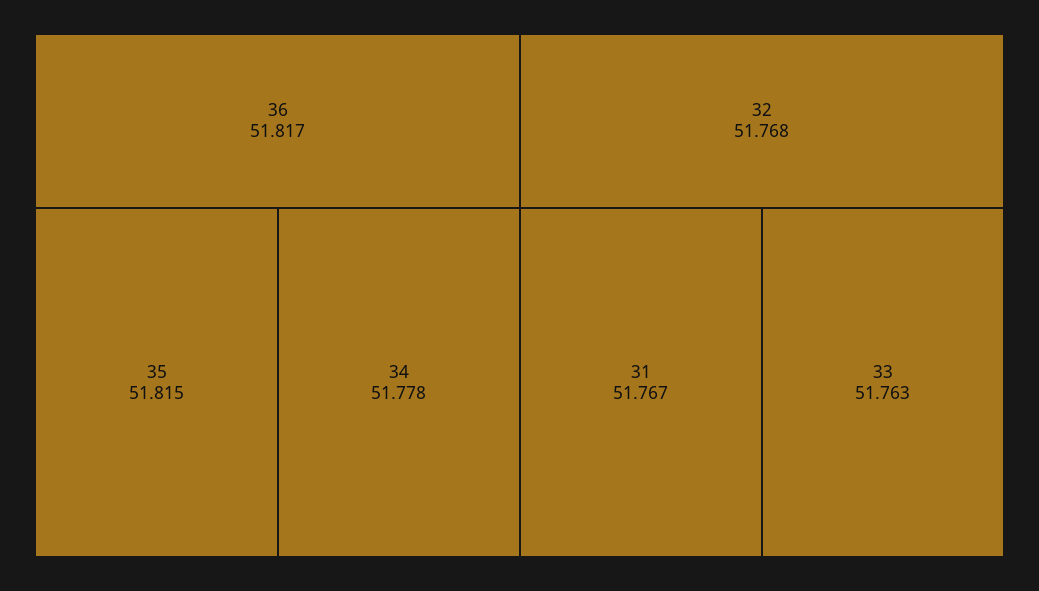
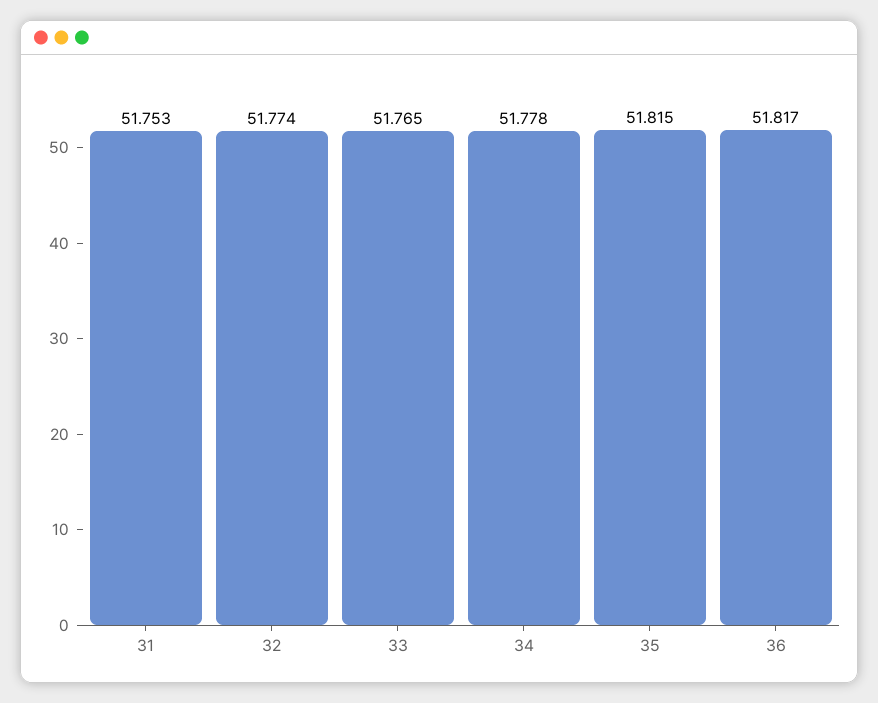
  {
    "36": 51.817,
    "35": 51.815,
    "34": 51.778,
-   "32": 51.768,
+   "32": 51.774,
-   "31": 51.767,
+   "31": 51.753,
-   "33": 51.763
+   "33": 51.765
  }

